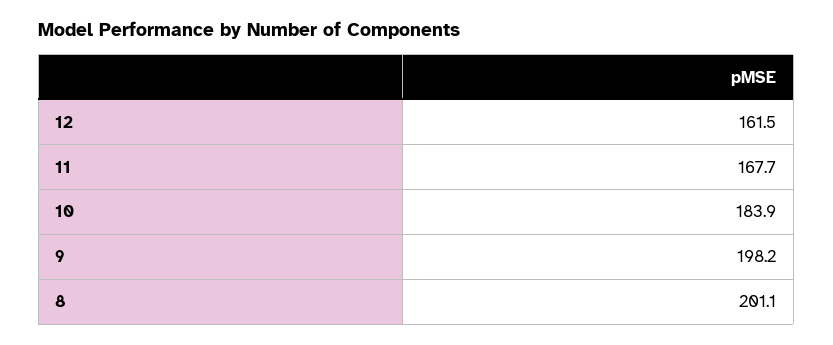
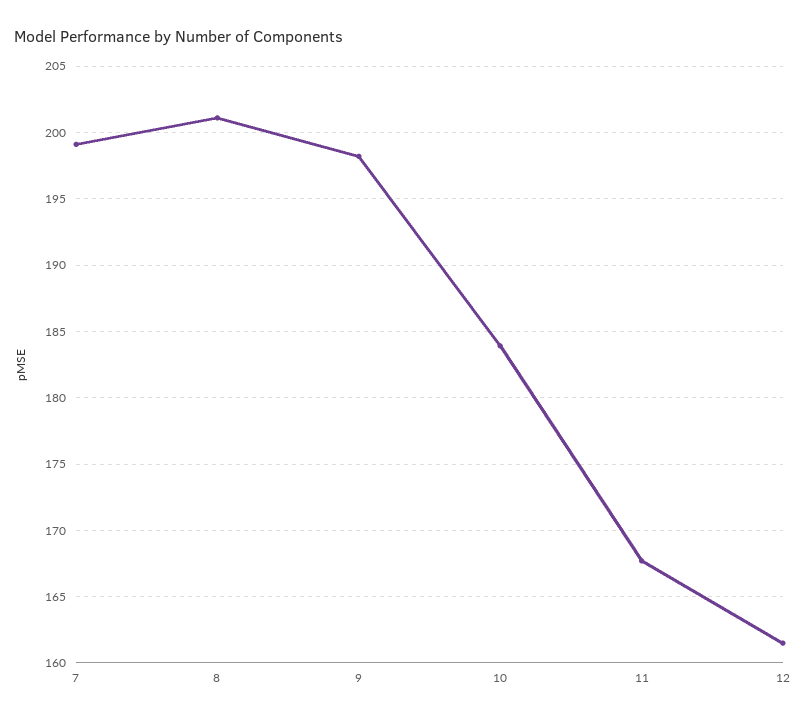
  {
    "12": 161.5,
    "11": 167.7,
    "10": 183.9,
    "9": 198.2,
-   "8": 201.1
+   "8": 201.1,
+   "7": 199
  }

